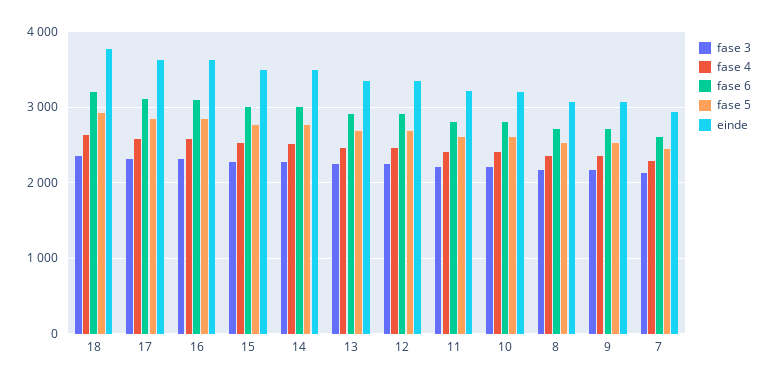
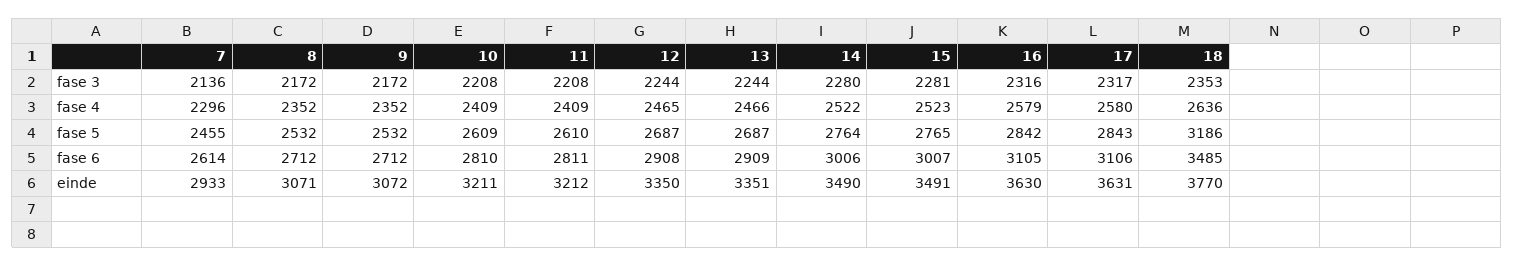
  {
    "fase 3": {
      "18": 2353,
      "17": 2317,
      "16": 2316,
      "15": 2281,
      "14": 2280,
      "13": 2244,
      "12": 2244,
      "11": 2208,
      "10": 2208,
      "8": 2172,
      "9": 2172,
      "7": 2136
    },
    "fase 4": {
      "18": 2636,
      "17": 2580,
      "16": 2579,
      "15": 2523,
      "14": 2522,
      "13": 2466,
      "12": 2465,
      "11": 2409,
      "10": 2409,
      "8": 2352,
      "9": 2352,
      "7": 2296
    },
    "fase 6": {
-     "18": 3200,
+     "18": 3485,
      "17": 3106,
      "16": 3105,
      "15": 3007,
      "14": 3006,
      "13": 2909,
      "12": 2908,
      "11": 2811,
      "10": 2810,
      "8": 2712,
      "9": 2712,
      "7": 2614
    },
    "fase 5": {
-     "18": 2900,
+     "18": 3186,
      "17": 2843,
      "16": 2842,
      "15": 2765,
      "14": 2764,
      "13": 2687,
      "12": 2687,
      "11": 2610,
      "10": 2609,
      "8": 2532,
      "9": 2532,
      "7": 2455
    },
    "einde": {
      "18": 3770,
      "17": 3631,
      "16": 3630,
      "15": 3491,
      "14": 3490,
      "13": 3351,
      "12": 3350,
      "11": 3212,
      "10": 3211,
      "8": 3071,
      "9": 3072,
      "7": 2933
    }
  }

